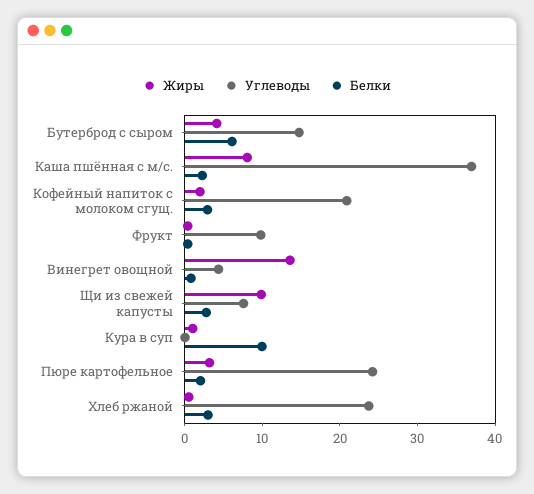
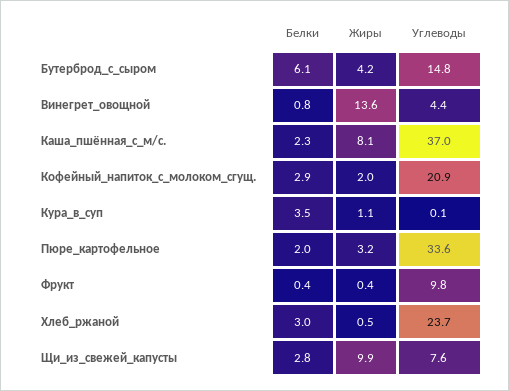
  {
    "Жиры": {
      "Бутерброд с сыром": 4.2,
      "Каша пшённая с м/с.": 8.1,
      "Кофейный напиток с молоком сгущ.": 2,
      "Фрукт": 0.4,
      "Винегрет овощной": 13.6,
      "Щи из свежей капусты": 9.9,
      "Кура в суп": 1.1,
      "Пюре картофельное": 3.2,
      "Хлеб ржаной": 0.5
    },
    "Углеводы": {
      "Бутерброд с сыром": 14.8,
      "Каша пшённая с м/с.": 37,
      "Кофейный напиток с молоком сгущ.": 20.9,
      "Фрукт": 9.8,
      "Винегрет овощной": 4.4,
      "Щи из свежей капусты": 7.6,
      "Кура в суп": 0.1,
-     "Пюре картофельное": 24,
+     "Пюре картофельное": 33.6,
      "Хлеб ржаной": 23.7
    },
    "Белки": {
      "Бутерброд с сыром": 6.1,
      "Каша пшённая с м/с.": 2.3,
      "Кофейный напиток с молоком сгущ.": 2.9,
      "Фрукт": 0.4,
      "Винегрет овощной": 0.8,
      "Щи из свежей капусты": 2.8,
-     "Кура в суп": 10,
+     "Кура в суп": 3.5,
      "Пюре картофельное": 2,
      "Хлеб ржаной": 3
    }
  }

